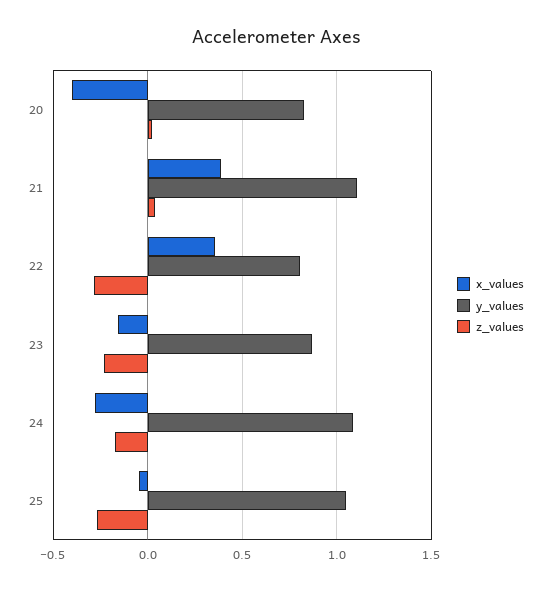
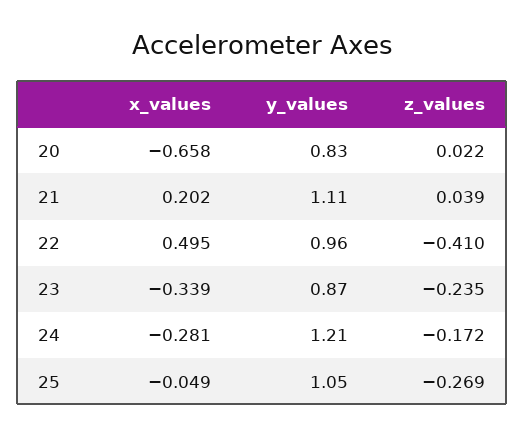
  {
    "x_values": {
-     "20": -0.4,
+     "20": -0.658,
-     "21": 0.4,
+     "21": 0.202,
-     "22": 0.35,
+     "22": 0.495,
-     "23": -0.15,
+     "23": -0.339,
      "24": -0.281,
      "25": -0.049
    },
    "y_values": {
      "20": 0.83,
      "21": 1.11,
-     "22": 0.8,
+     "22": 0.96,
      "23": 0.87,
-     "24": 1.1,
+     "24": 1.21,
      "25": 1.05
    },
    "z_values": {
      "20": 0.022,
      "21": 0.039,
-     "22": -0.3,
+     "22": -0.41,
      "23": -0.235,
      "24": -0.172,
      "25": -0.269
    }
  }

